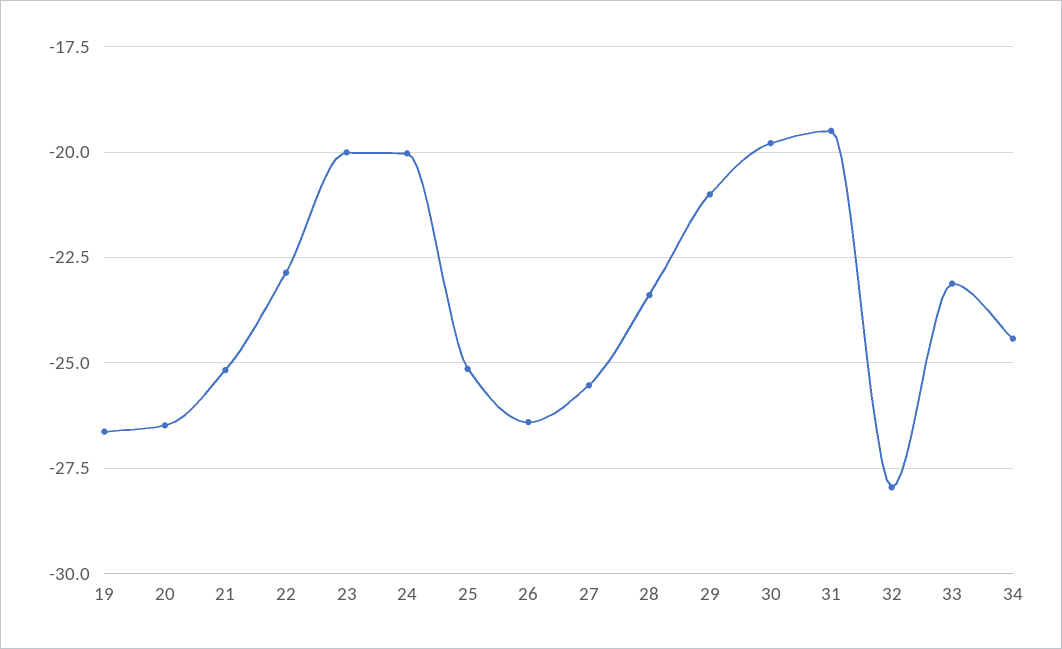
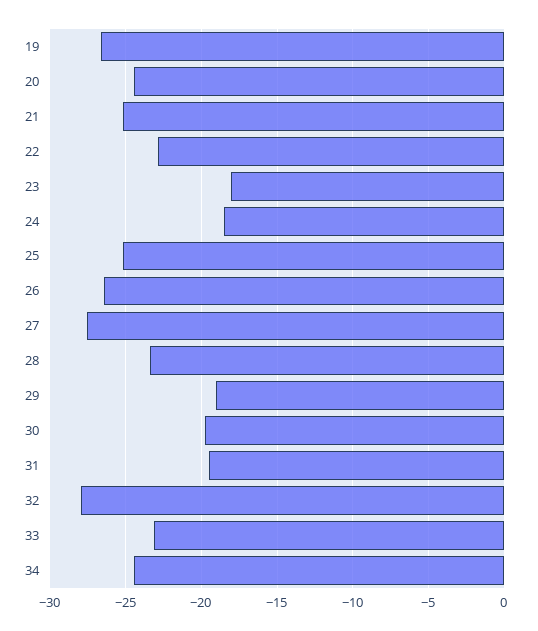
  {
    "19": -26.75,
-   "20": -26.5,
+   "20": -24.5,
    "21": -25.25,
    "22": -22.75,
-   "23": -20,
+   "23": -18,
-   "24": -20,
+   "24": -18.5,
    "25": -25.25,
    "26": -26.5,
-   "27": -25.5,
+   "27": -27.5,
    "28": -23.5,
-   "29": -21,
+   "29": -19,
    "30": -19.75,
    "31": -19.5,
    "32": -28,
    "33": -23,
    "34": -24.5
  }

